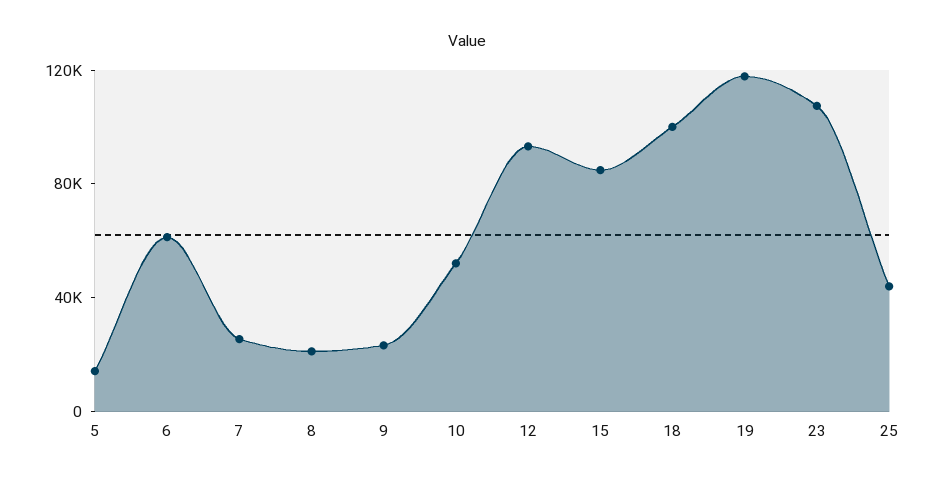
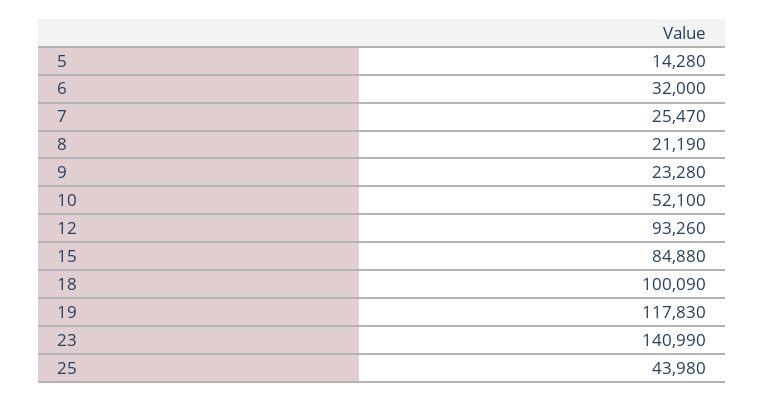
  {
    "5": 14280,
-   "6": 60000,
+   "6": 32000,
    "7": 25470,
    "8": 21190,
    "9": 23280,
    "10": 52100,
    "12": 93260,
    "15": 84880,
    "18": 100090,
    "19": 117830,
-   "23": 110000,
+   "23": 140990,
    "25": 43980
  }

